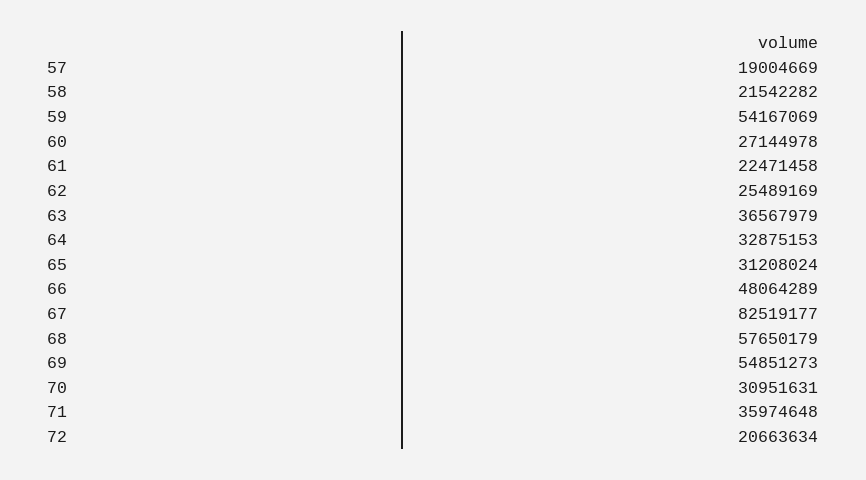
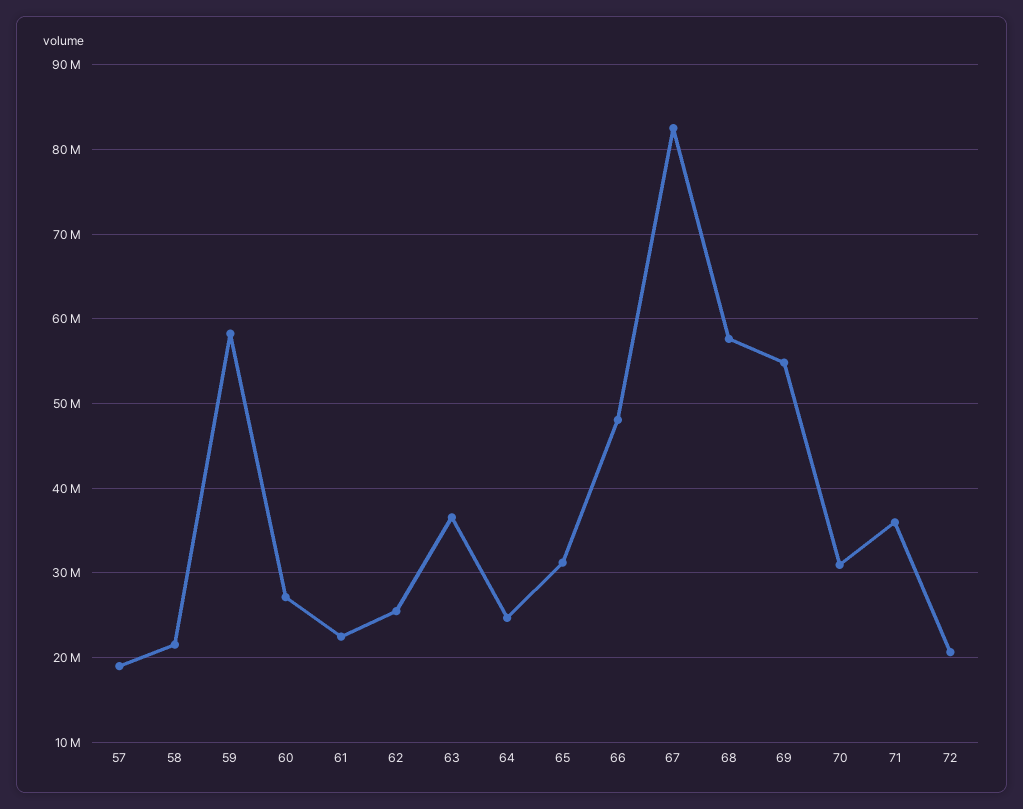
  {
    "57": 19004669,
    "58": 21542282,
-   "59": 54167069,
+   "59": 58000000,
    "60": 27144978,
    "61": 22471458,
    "62": 25489169,
    "63": 36567979,
-   "64": 32875153,
+   "64": 25000000,
    "65": 31208024,
    "66": 48064289,
    "67": 82519177,
    "68": 57650179,
    "69": 54851273,
    "70": 30951631,
    "71": 35974648,
    "72": 20663634
  }

